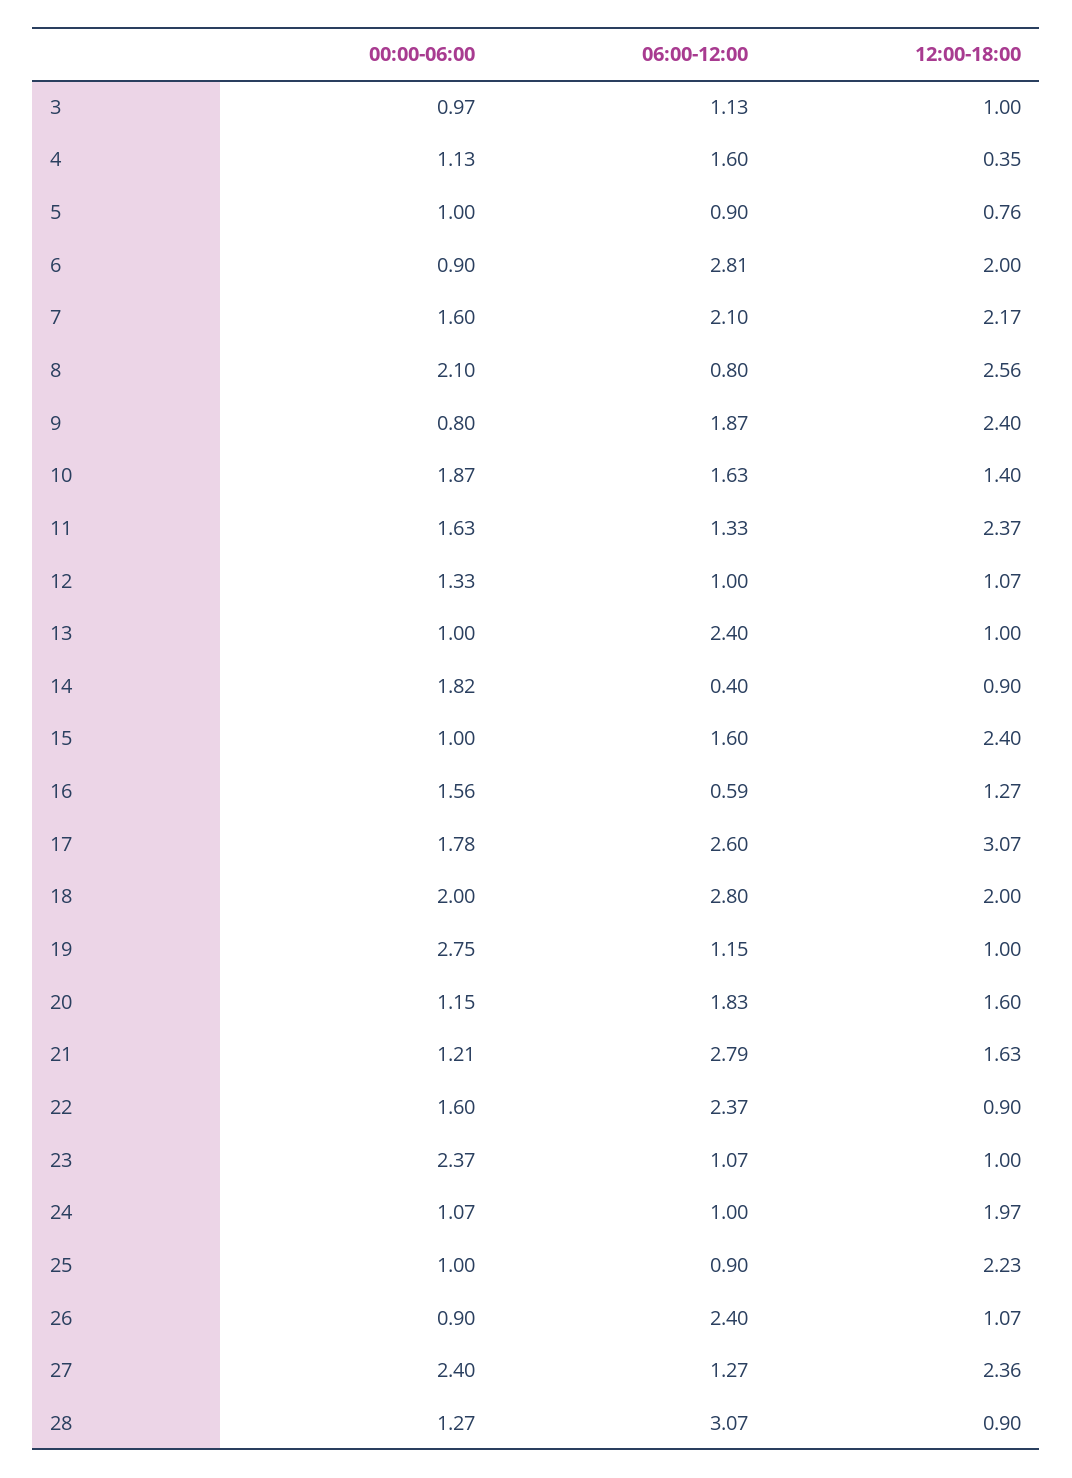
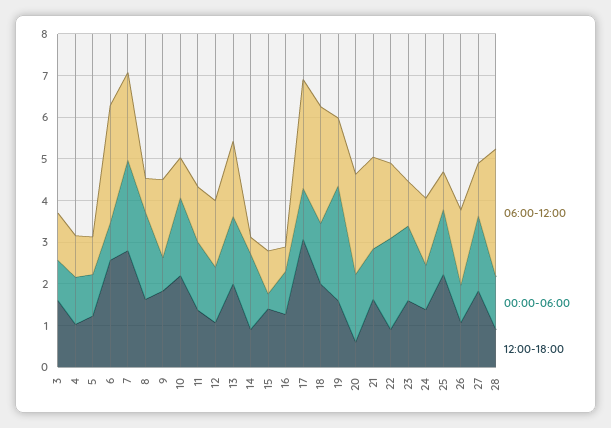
  {
    "00:00-06:00": {
      "3": 0.97,
      "4": 1.13,
      "5": 1,
      "6": 0.9,
-     "7": 1.6,
+     "7": 2.2,
      "8": 2.1,
      "9": 0.8,
      "10": 1.87,
      "11": 1.63,
      "12": 1.33,
-     "13": 1,
+     "13": 1.6,
      "14": 1.82,
-     "15": 1,
+     "15": 0.4,
-     "16": 1.56,
+     "16": 1,
-     "17": 1.78,
+     "17": 1.2,
-     "18": 2,
+     "18": 1.4,
      "19": 2.75,
-     "20": 1.15,
+     "20": 1.6,
      "21": 1.21,
-     "22": 1.6,
+     "22": 2.2,
-     "23": 2.37,
+     "23": 1.8,
      "24": 1.07,
-     "25": 1,
+     "25": 1.6,
      "26": 0.9,
-     "27": 2.4,
+     "27": 1.8,
      "28": 1.27
    },
    "06:00-12:00": {
      "3": 1.13,
-     "4": 1.6,
+     "4": 1,
      "5": 0.9,
      "6": 2.81,
      "7": 2.1,
      "8": 0.8,
      "9": 1.87,
-     "10": 1.63,
+     "10": 1,
      "11": 1.33,
-     "12": 1,
+     "12": 1.6,
-     "13": 2.4,
+     "13": 1.8,
      "14": 0.4,
-     "15": 1.6,
+     "15": 1,
      "16": 0.59,
      "17": 2.6,
      "18": 2.8,
-     "19": 1.15,
+     "19": 1.6,
-     "20": 1.83,
+     "20": 2.4,
-     "21": 2.79,
+     "21": 2.2,
-     "22": 2.37,
+     "22": 1.8,
      "23": 1.07,
-     "24": 1,
+     "24": 1.6,
      "25": 0.9,
-     "26": 2.4,
+     "26": 1.8,
      "27": 1.27,
      "28": 3.07
    },
    "12:00-18:00": {
-     "3": 1,
+     "3": 1.6,
-     "4": 0.35,
+     "4": 1,
-     "5": 0.76,
+     "5": 1.2,
-     "6": 2,
+     "6": 2.6,
-     "7": 2.17,
+     "7": 2.8,
-     "8": 2.56,
+     "8": 1.6,
-     "9": 2.4,
+     "9": 1.8,
-     "10": 1.4,
+     "10": 2.2,
-     "11": 2.37,
+     "11": 1.4,
      "12": 1.07,
-     "13": 1,
+     "13": 2,
      "14": 0.9,
-     "15": 2.4,
+     "15": 1.4,
      "16": 1.27,
      "17": 3.07,
      "18": 2,
-     "19": 1,
+     "19": 1.6,
-     "20": 1.6,
+     "20": 0.6,
      "21": 1.63,
      "22": 0.9,
-     "23": 1,
+     "23": 1.6,
-     "24": 1.97,
+     "24": 1.4,
      "25": 2.23,
      "26": 1.07,
-     "27": 2.36,
+     "27": 1.8,
      "28": 0.9
    }
  }

